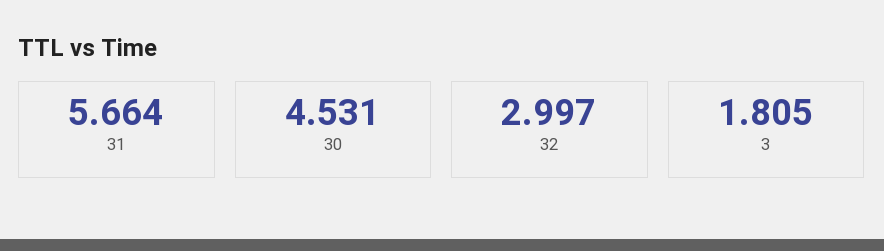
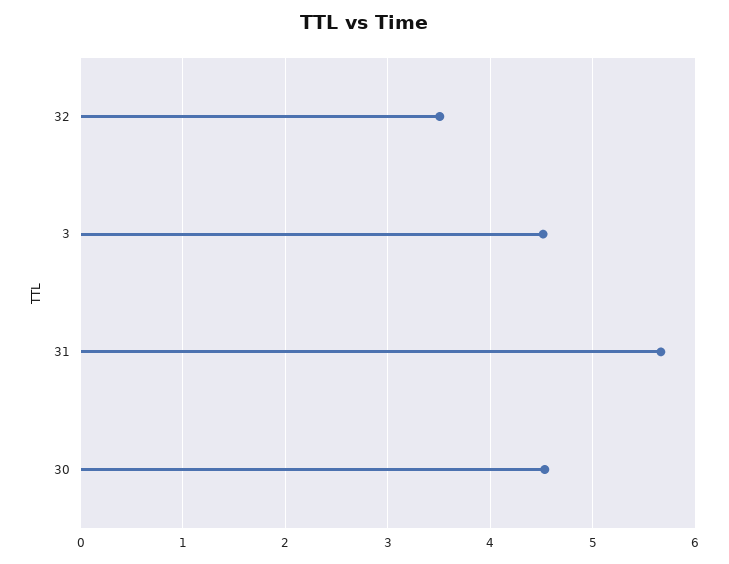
  {
    "31": 5.664,
    "30": 4.531,
-   "32": 2.997,
+   "32": 3.5,
-   "3": 1.805
+   "3": 4.5
  }

